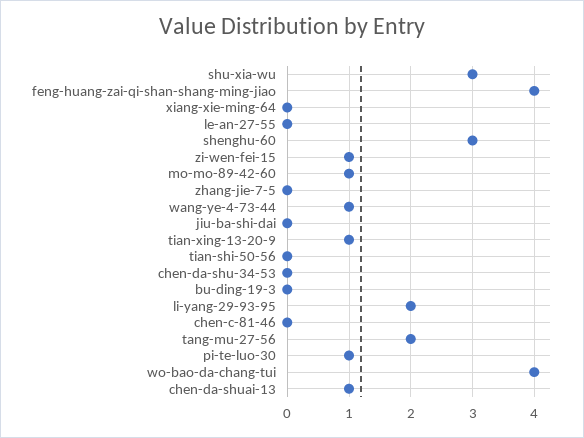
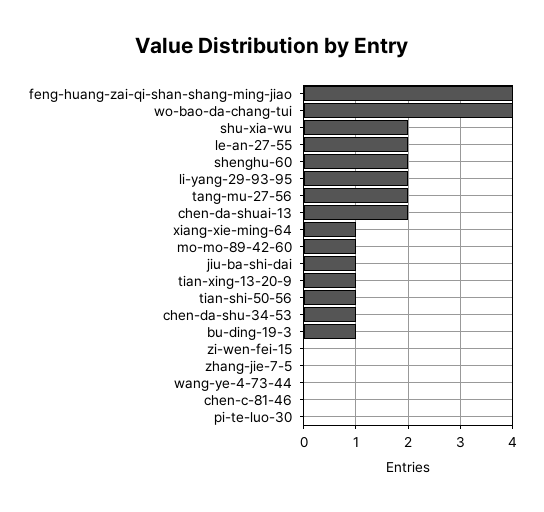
  {
-   "shu-xia-wu": 3,
+   "shu-xia-wu": 2,
    "feng-huang-zai-qi-shan-shang-ming-jiao": 4,
-   "xiang-xie-ming-64": 0,
+   "xiang-xie-ming-64": 1,
-   "le-an-27-55": 0,
+   "le-an-27-55": 2,
-   "shenghu-60": 3,
+   "shenghu-60": 2,
-   "zi-wen-fei-15": 1,
+   "zi-wen-fei-15": 0,
    "mo-mo-89-42-60": 1,
    "zhang-jie-7-5": 0,
-   "wang-ye-4-73-44": 1,
+   "wang-ye-4-73-44": 0,
-   "jiu-ba-shi-dai": 0,
+   "jiu-ba-shi-dai": 1,
    "tian-xing-13-20-9": 1,
-   "tian-shi-50-56": 0,
+   "tian-shi-50-56": 1,
-   "chen-da-shu-34-53": 0,
+   "chen-da-shu-34-53": 1,
-   "bu-ding-19-3": 0,
+   "bu-ding-19-3": 1,
    "li-yang-29-93-95": 2,
    "chen-c-81-46": 0,
    "tang-mu-27-56": 2,
-   "pi-te-luo-30": 1,
+   "pi-te-luo-30": 0,
    "wo-bao-da-chang-tui": 4,
-   "chen-da-shuai-13": 1
+   "chen-da-shuai-13": 2
  }

